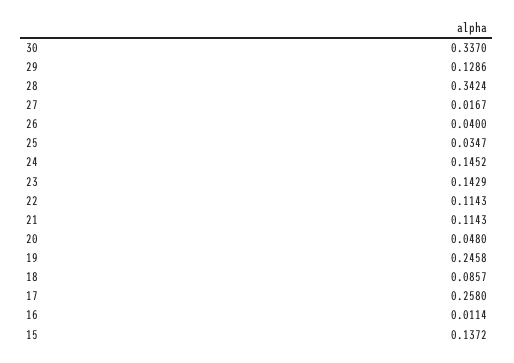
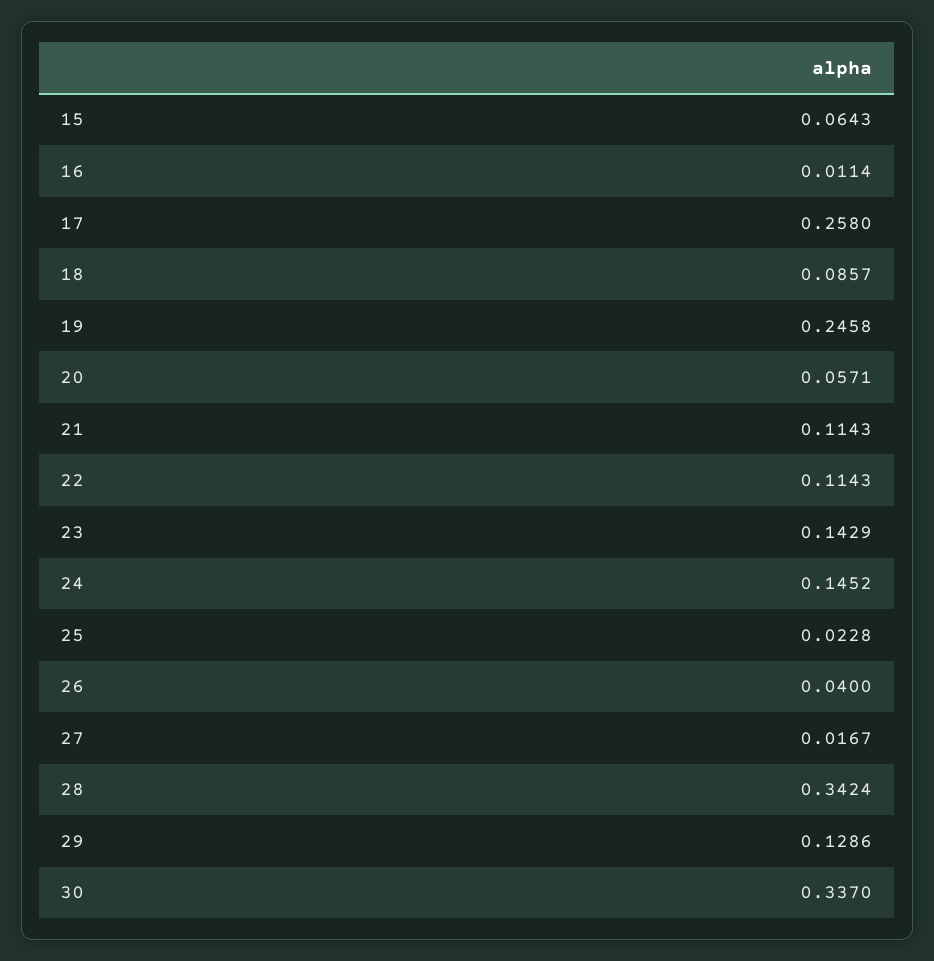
  {
    "30": 0.337,
    "29": 0.1286,
    "28": 0.3424,
    "27": 0.0167,
    "26": 0.04,
-   "25": 0.0347,
+   "25": 0.0228,
    "24": 0.1452,
    "23": 0.1429,
    "22": 0.1143,
    "21": 0.1143,
-   "20": 0.048,
+   "20": 0.0571,
    "19": 0.2458,
    "18": 0.0857,
    "17": 0.258,
    "16": 0.0114,
-   "15": 0.1372
+   "15": 0.0643
  }

